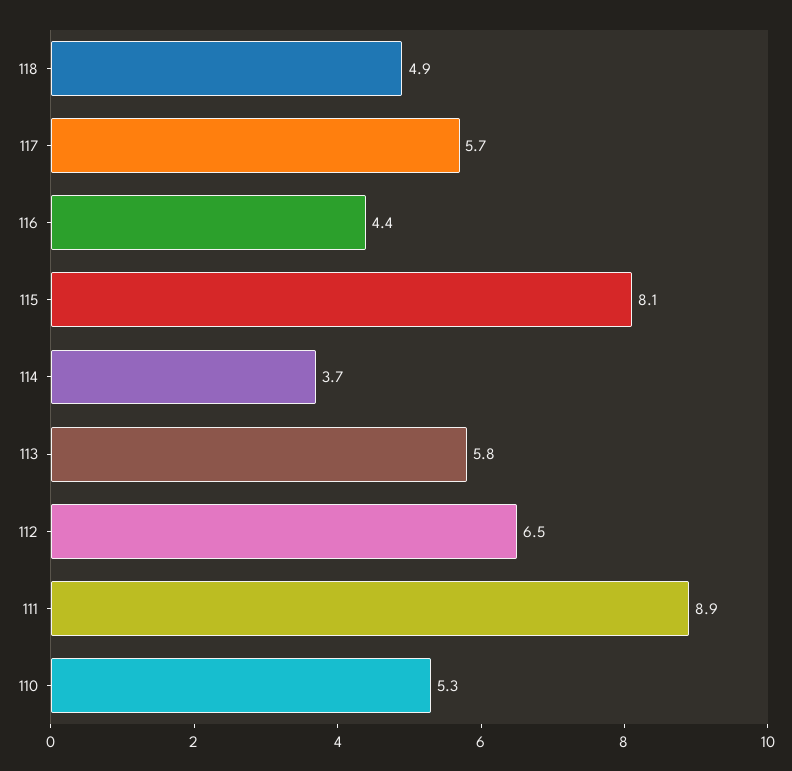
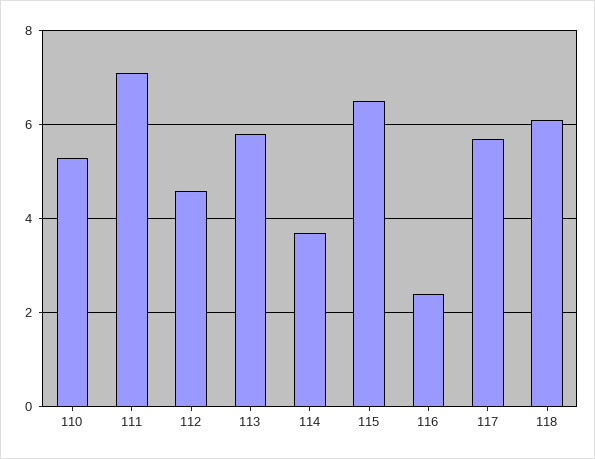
  {
-   "118": 4.9,
+   "118": 6,
    "117": 5.7,
-   "116": 4.4,
+   "116": 2.5,
-   "115": 8.1,
+   "115": 6.5,
    "114": 3.7,
    "113": 5.8,
-   "112": 6.5,
+   "112": 4.5,
-   "111": 8.9,
+   "111": 7,
    "110": 5.3
  }

